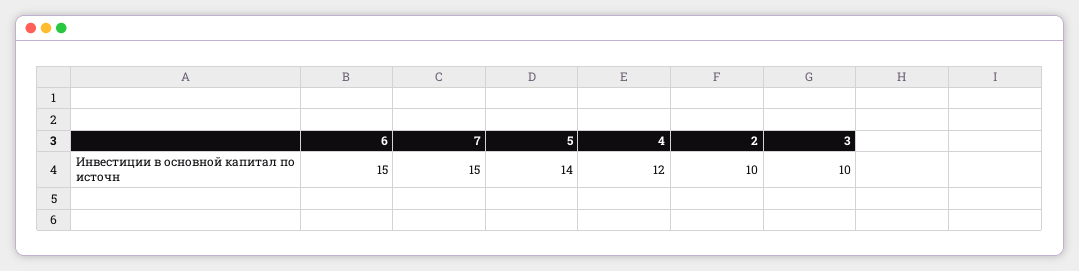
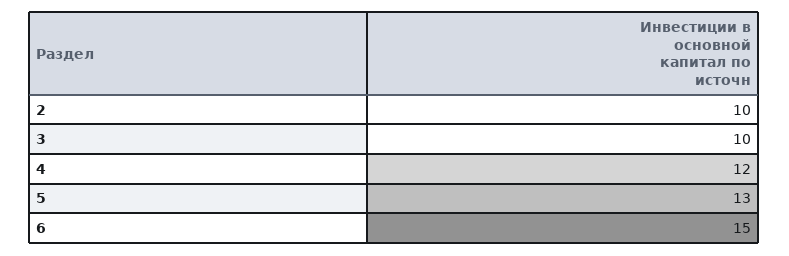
  {
    "6": 15,
-   "7": 15,
-   "5": 14,
+   "5": 13,
    "4": 12,
    "2": 10,
    "3": 10
  }

